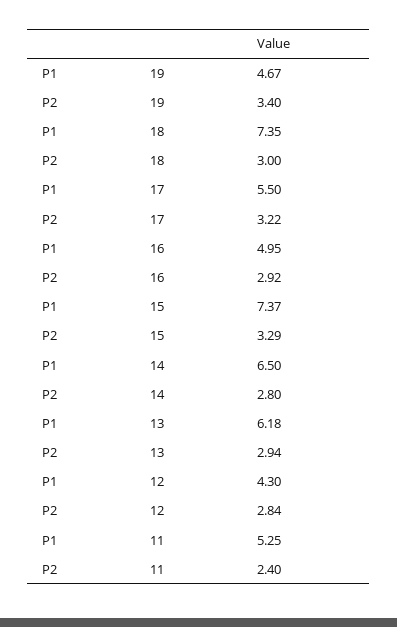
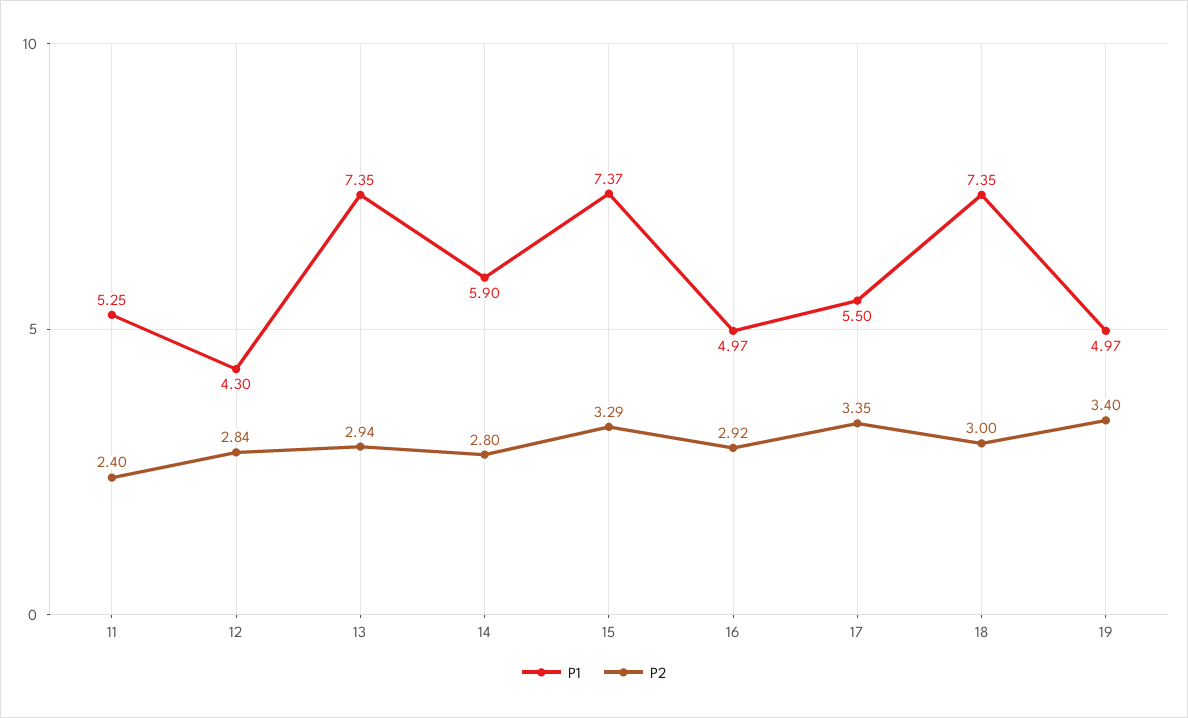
  {
    "P1": {
-     "19": 4.67,
+     "19": 4.97,
      "18": 7.35,
      "17": 5.5,
-     "16": 4.95,
+     "16": 4.97,
      "15": 7.37,
-     "14": 6.5,
+     "14": 5.9,
-     "13": 6.18,
+     "13": 7.35,
      "12": 4.3,
      "11": 5.25
    },
    "P2": {
      "19": 3.4,
      "18": 3,
-     "17": 3.22,
+     "17": 3.35,
      "16": 2.92,
      "15": 3.29,
      "14": 2.8,
      "13": 2.94,
      "12": 2.84,
      "11": 2.4
    }
  }

